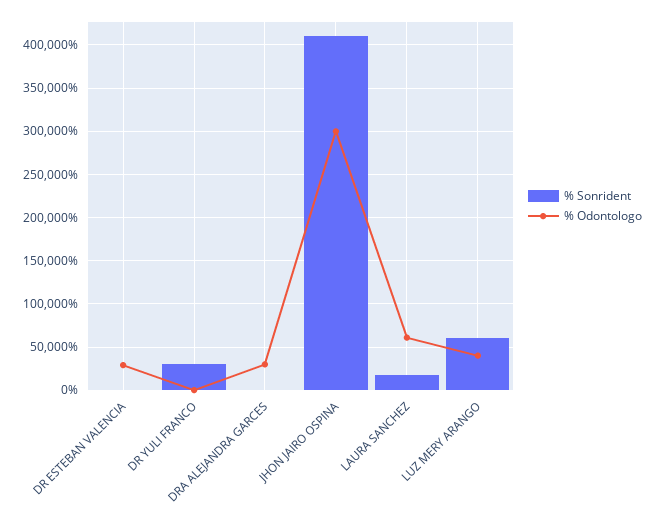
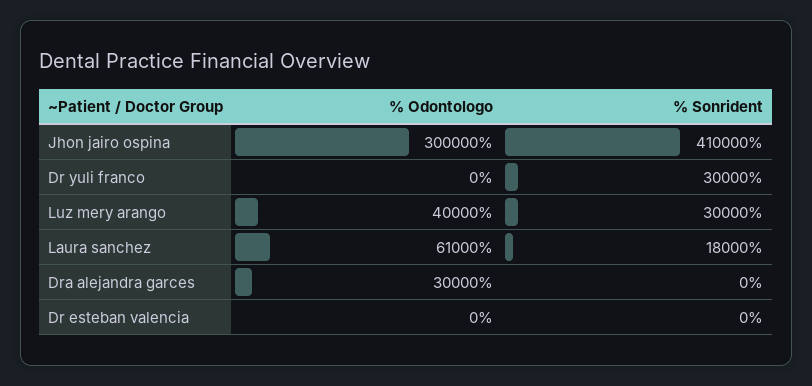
  {
    "% Sonrident": {
      "DR ESTEBAN VALENCIA": 0,
      "DR YULI FRANCO": 30000,
      "DRA ALEJANDRA GARCES": 0,
      "JHON JAIRO OSPINA": 410000,
      "LAURA SANCHEZ": 18000,
-     "LUZ MERY ARANGO": 60000
+     "LUZ MERY ARANGO": 30000
    },
    "% Odontologo": {
-     "DR ESTEBAN VALENCIA": 30000,
+     "DR ESTEBAN VALENCIA": 0,
      "DR YULI FRANCO": 0,
      "DRA ALEJANDRA GARCES": 30000,
      "JHON JAIRO OSPINA": 300000,
      "LAURA SANCHEZ": 61000,
      "LUZ MERY ARANGO": 40000
    }
  }

